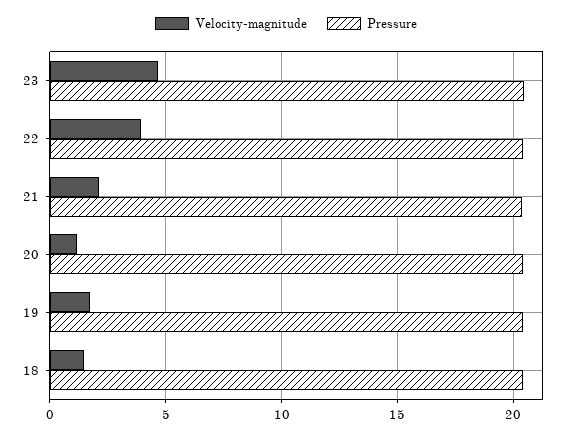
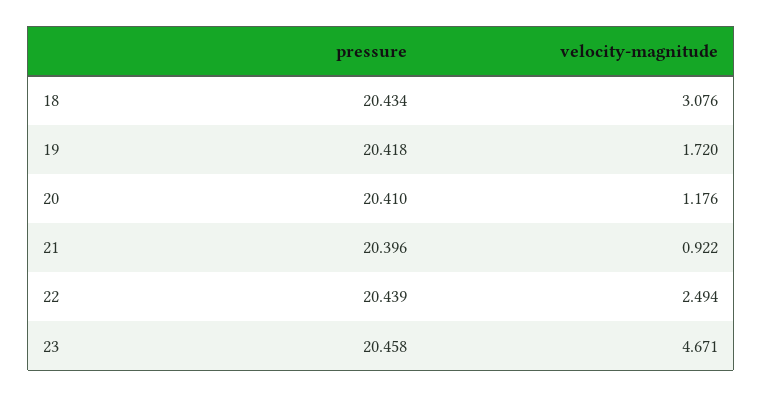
  {
    "Velocity-magnitude": {
      "23": 4.671,
-     "22": 4,
+     "22": 2.494,
-     "21": 2,
+     "21": 0.922,
      "20": 1.176,
      "19": 1.72,
-     "18": 1.5
+     "18": 3.076
    },
    "Pressure": {
      "23": 20.458,
      "22": 20.439,
      "21": 20.396,
      "20": 20.41,
      "19": 20.418,
      "18": 20.434
    }
  }

